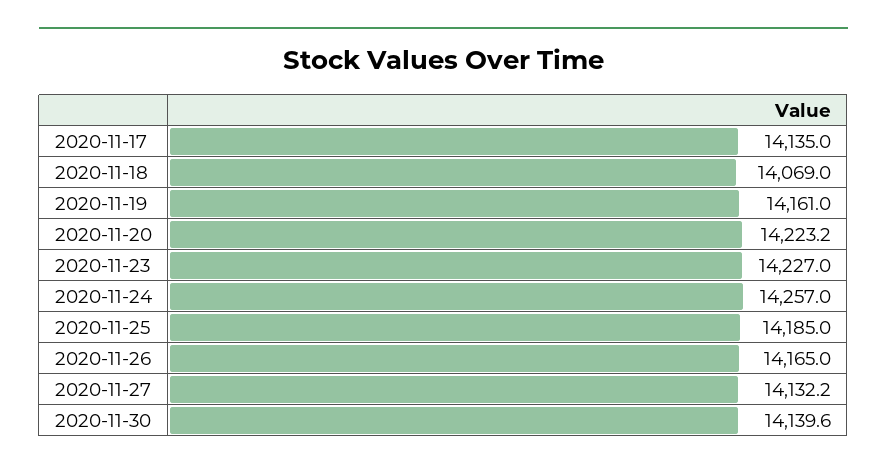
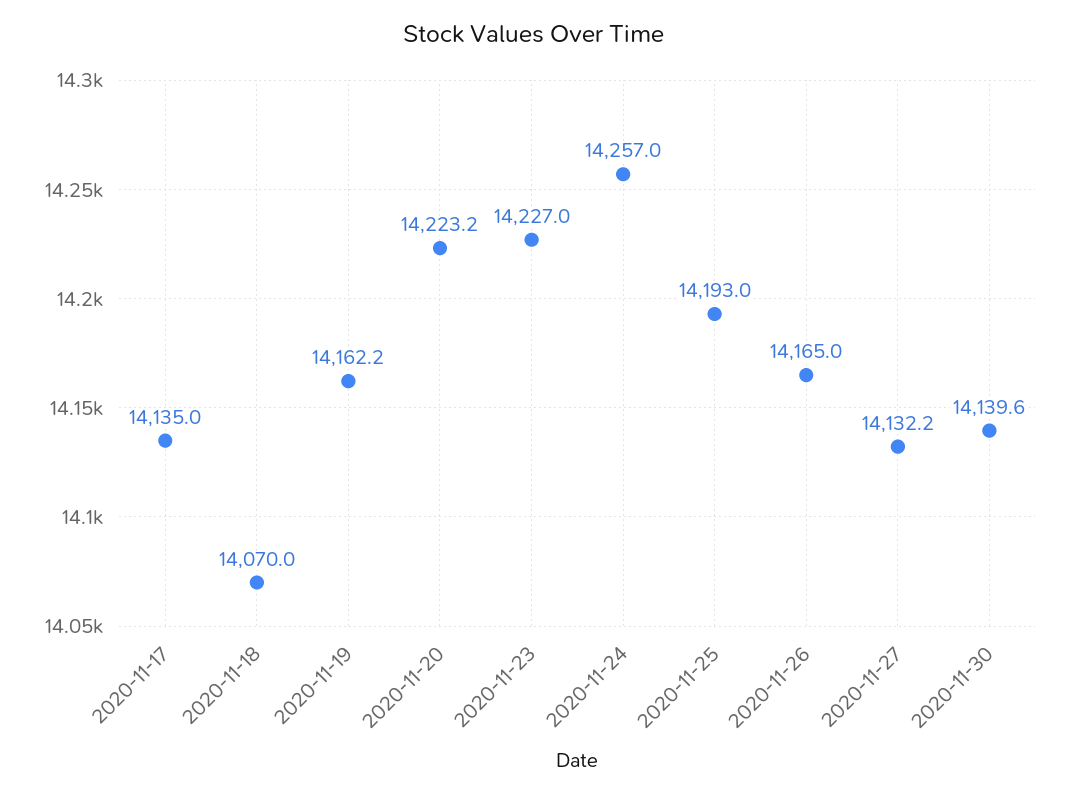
  {
    "2020-11-17": 14135,
-   "2020-11-18": 14069,
+   "2020-11-18": 14070,
-   "2020-11-19": 14161,
+   "2020-11-19": 14162.2,
    "2020-11-20": 14223.2,
    "2020-11-23": 14227,
    "2020-11-24": 14257,
-   "2020-11-25": 14185,
+   "2020-11-25": 14193,
    "2020-11-26": 14165,
    "2020-11-27": 14132.2,
    "2020-11-30": 14139.6
  }

